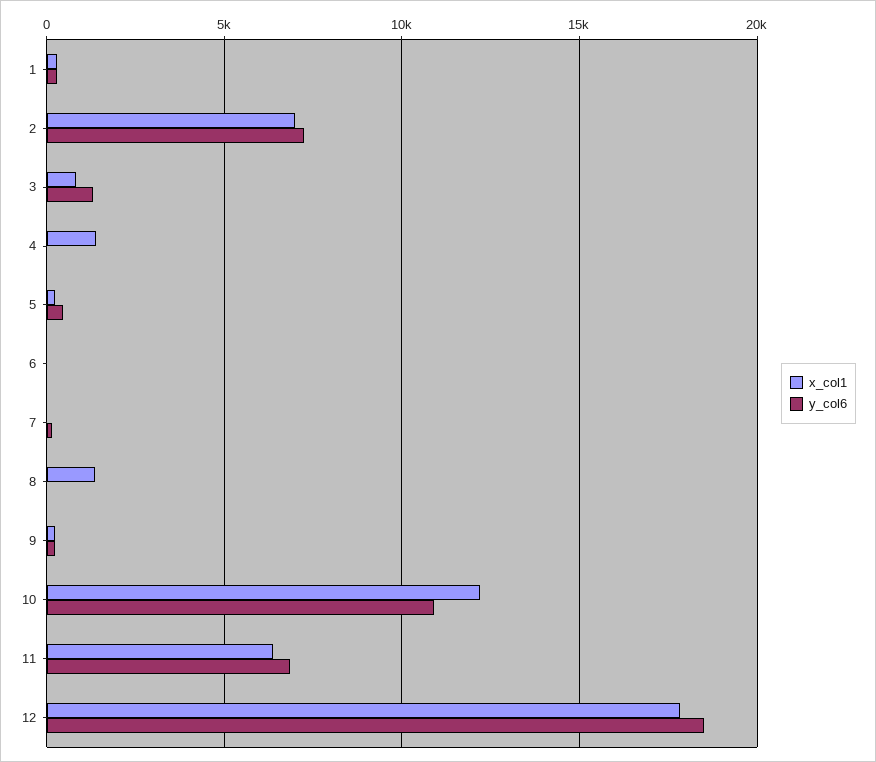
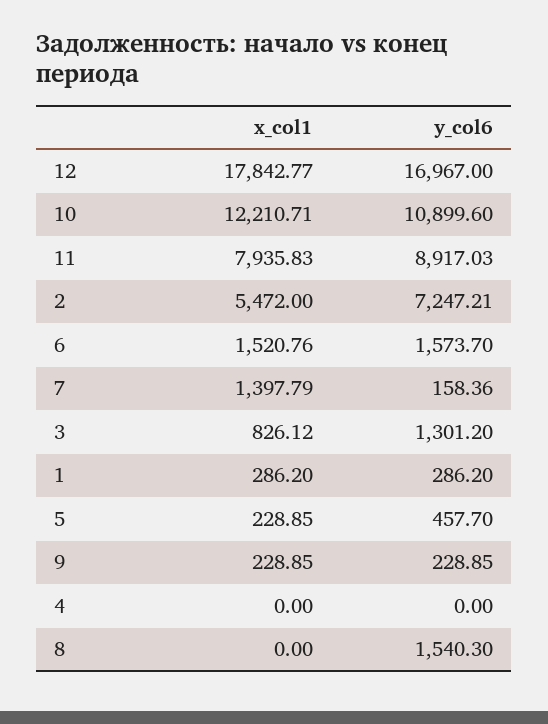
  {
    "x_col1": {
      "1": 286.2,
-     "2": 7000,
+     "2": 5472,
      "3": 826.12,
-     "4": 1500,
+     "4": 0,
      "5": 228.85,
-     "6": 0,
+     "6": 1520.76,
-     "7": 0,
+     "7": 1397.79,
-     "8": 1500,
+     "8": 0,
      "9": 228.85,
      "10": 12210.71,
-     "11": 6500,
+     "11": 7935.83,
      "12": 17842.77
    },
    "y_col6": {
      "1": 286.2,
      "2": 7247.21,
      "3": 1301.2,
      "4": 0,
      "5": 457.7,
-     "6": 0,
+     "6": 1573.7,
      "7": 158.36,
-     "8": 0,
+     "8": 1540.3,
      "9": 228.85,
      "10": 10899.6,
-     "11": 7000,
+     "11": 8917.03,
-     "12": 18500
+     "12": 16967
    }
  }

